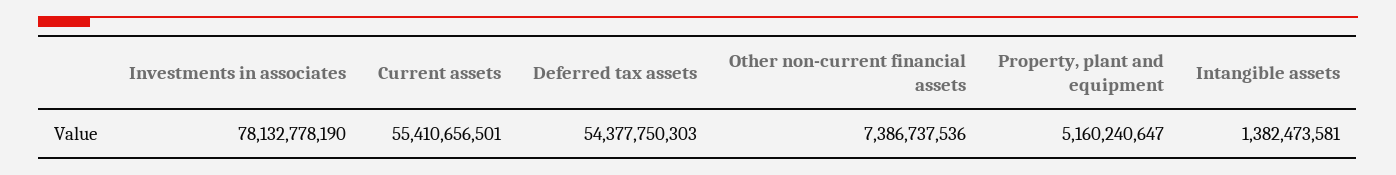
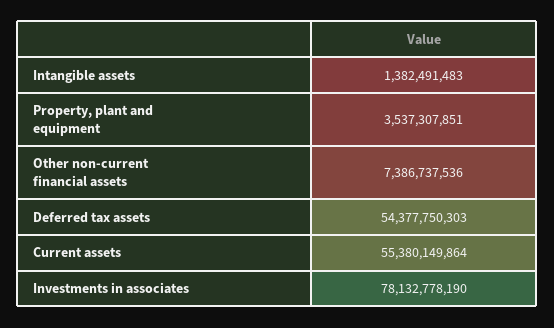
  {
    "Investments in associates": 78132778190,
-   "Current assets": 55410656501,
+   "Current assets": 55380149864,
    "Deferred tax assets": 54377750303,
    "Other non-current financial assets": 7386737536,
-   "Property, plant and equipment": 5160240647,
+   "Property, plant and equipment": 3537307851,
-   "Intangible assets": 1382473581
+   "Intangible assets": 1382491483
  }

